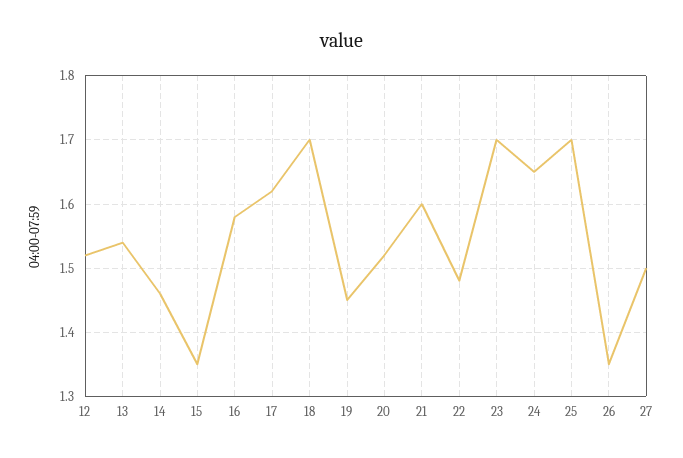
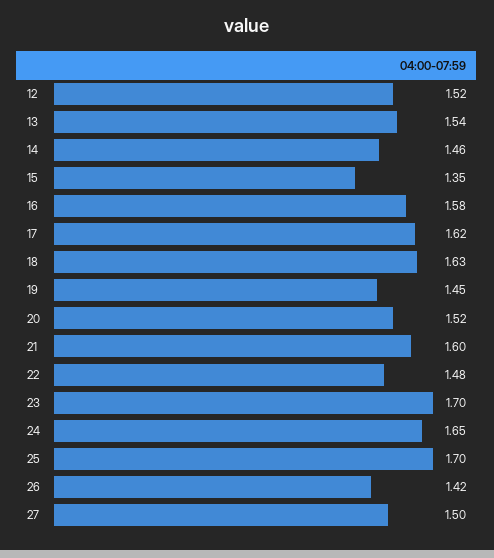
  {
    "12": 1.52,
    "13": 1.54,
    "14": 1.46,
    "15": 1.35,
    "16": 1.58,
    "17": 1.62,
-   "18": 1.7,
+   "18": 1.63,
    "19": 1.45,
    "20": 1.52,
    "21": 1.6,
    "22": 1.48,
    "23": 1.7,
    "24": 1.65,
    "25": 1.7,
-   "26": 1.35,
+   "26": 1.42,
    "27": 1.5
  }

